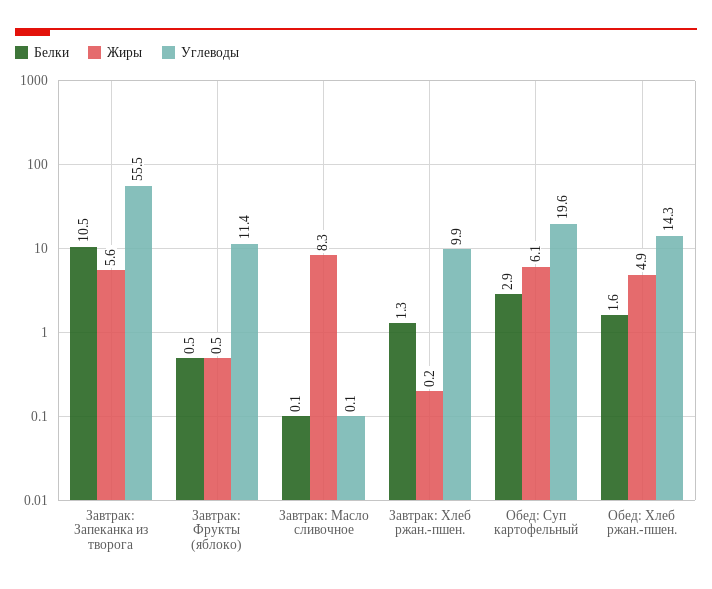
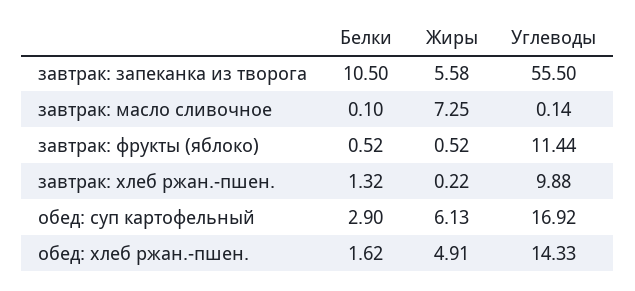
  {
    "Белки": {
      "Завтрак: Запеканка из творога": 10.5,
      "Завтрак: Фрукты (яблоко)": 0.52,
      "Завтрак: Масло сливочное": 0.1,
      "Завтрак: Хлеб ржан.-пшен.": 1.32,
      "Обед: Суп картофельный": 2.9,
      "Обед: Хлеб ржан.-пшен.": 1.62
    },
    "Жиры": {
      "Завтрак: Запеканка из творога": 5.58,
      "Завтрак: Фрукты (яблоко)": 0.52,
-     "Завтрак: Масло сливочное": 8.3,
+     "Завтрак: Масло сливочное": 7.25,
      "Завтрак: Хлеб ржан.-пшен.": 0.22,
      "Обед: Суп картофельный": 6.13,
      "Обед: Хлеб ржан.-пшен.": 4.91
    },
    "Углеводы": {
      "Завтрак: Запеканка из творога": 55.5,
      "Завтрак: Фрукты (яблоко)": 11.44,
      "Завтрак: Масло сливочное": 0.14,
      "Завтрак: Хлеб ржан.-пшен.": 9.88,
-     "Обед: Суп картофельный": 19.6,
+     "Обед: Суп картофельный": 16.92,
      "Обед: Хлеб ржан.-пшен.": 14.33
    }
  }

